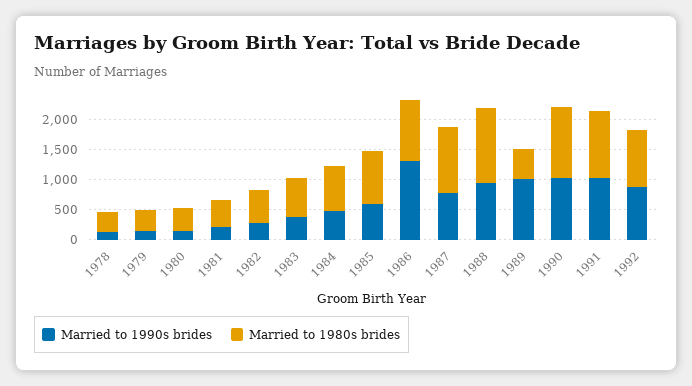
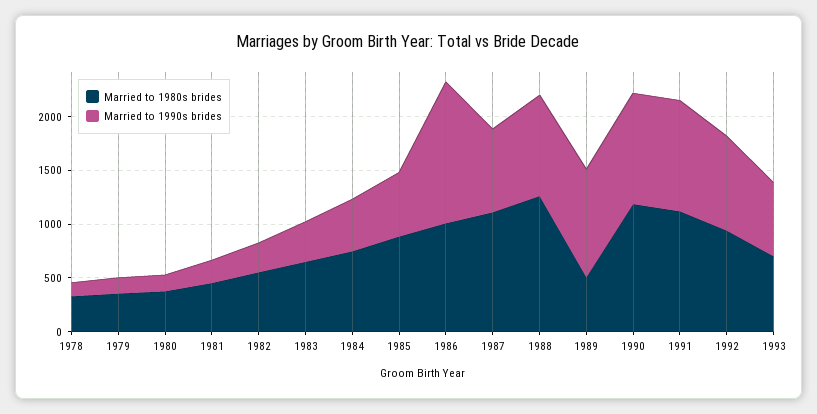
  {
    "Married to 1990s brides": {
      "1978": 100,
      "1979": 100,
      "1980": 200,
      "1981": 200,
      "1982": 300,
      "1983": 400,
      "1984": 500,
      "1985": 600,
      "1986": 1300,
      "1987": 800,
      "1988": 900,
      "1989": 1000,
      "1990": 1000,
      "1991": 1000,
-     "1992": 900
+     "1992": 900,
+     "1993": 700
    },
    "Married to 1980s brides": {
      "1978": 300,
      "1979": 400,
      "1980": 400,
      "1981": 500,
      "1982": 600,
      "1983": 600,
      "1984": 700,
      "1985": 900,
      "1986": 1000,
      "1987": 1100,
      "1988": 1300,
      "1989": 500,
      "1990": 1200,
      "1991": 1100,
-     "1992": 900
+     "1992": 900,
+     "1993": 700
    }
  }

